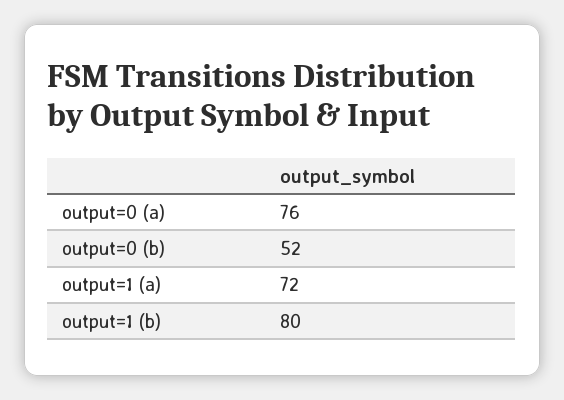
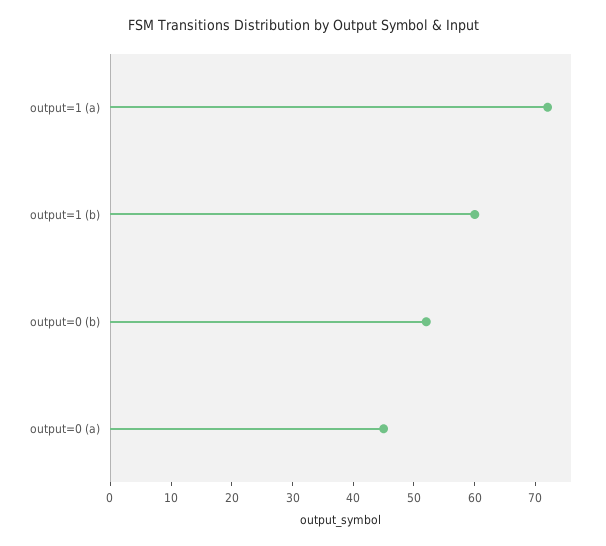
  {
-   "output=0 (a)": 76,
+   "output=0 (a)": 45,
    "output=0 (b)": 52,
    "output=1 (a)": 72,
-   "output=1 (b)": 80
+   "output=1 (b)": 60
  }

